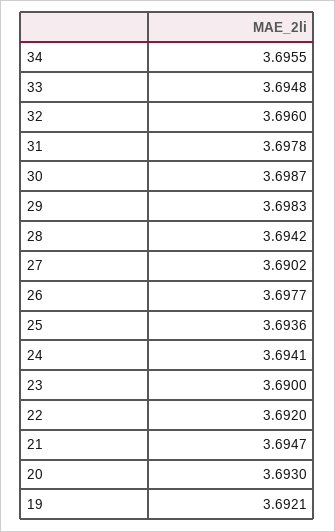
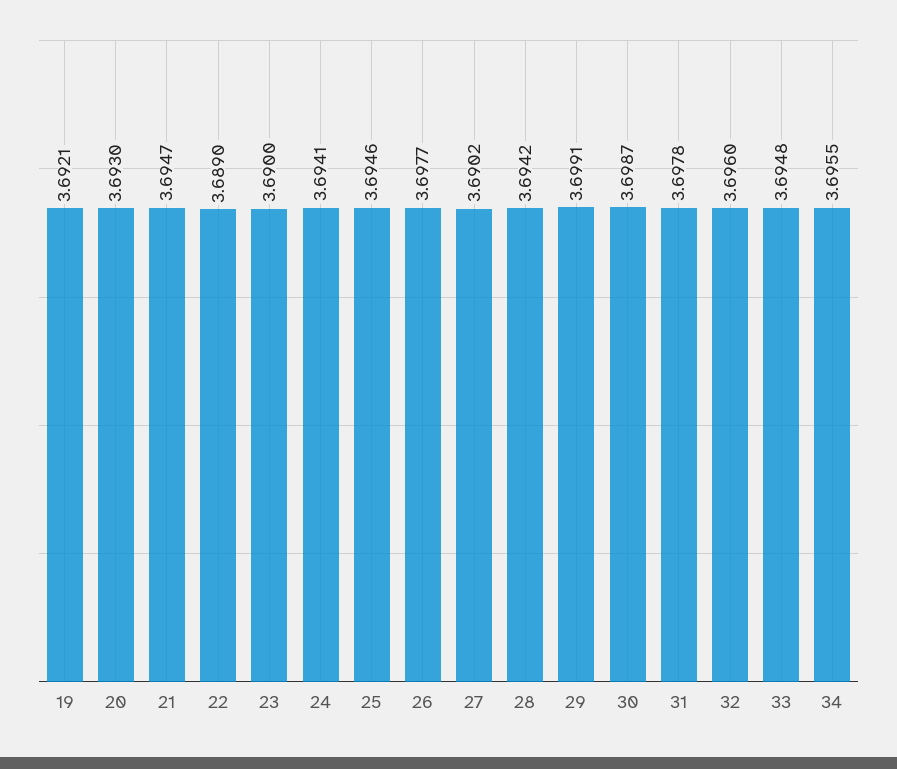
  {
    "34": 3.6955,
    "33": 3.6948,
    "32": 3.696,
    "31": 3.6978,
    "30": 3.6987,
-   "29": 3.6983,
+   "29": 3.6991,
    "28": 3.6942,
    "27": 3.6902,
    "26": 3.6977,
-   "25": 3.6936,
+   "25": 3.6946,
    "24": 3.6941,
    "23": 3.69,
-   "22": 3.692,
+   "22": 3.689,
    "21": 3.6947,
    "20": 3.693,
    "19": 3.6921
  }

